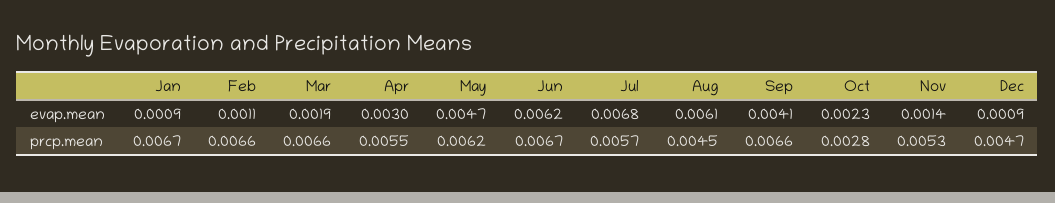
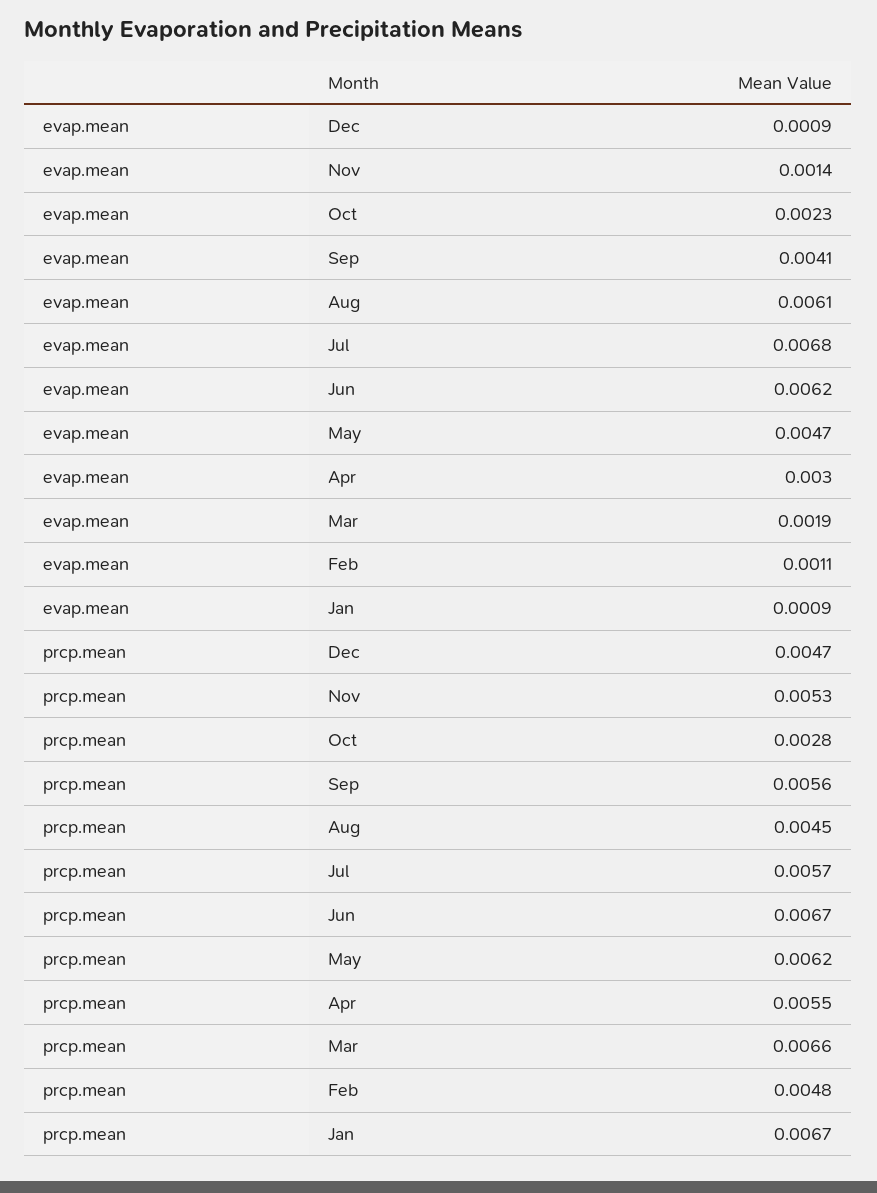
  {
    "Jan": {
      "evap.mean": 0.0009,
      "prcp.mean": 0.0067
    },
    "Feb": {
      "evap.mean": 0.0011,
-     "prcp.mean": 0.0066
+     "prcp.mean": 0.0048
    },
    "Mar": {
      "evap.mean": 0.0019,
      "prcp.mean": 0.0066
    },
    "Apr": {
      "evap.mean": 0.003,
      "prcp.mean": 0.0055
    },
    "May": {
      "evap.mean": 0.0047,
      "prcp.mean": 0.0062
    },
    "Jun": {
      "evap.mean": 0.0062,
      "prcp.mean": 0.0067
    },
    "Jul": {
      "evap.mean": 0.0068,
      "prcp.mean": 0.0057
    },
    "Aug": {
      "evap.mean": 0.0061,
      "prcp.mean": 0.0045
    },
    "Sep": {
      "evap.mean": 0.0041,
-     "prcp.mean": 0.0066
+     "prcp.mean": 0.0056
    },
    "Oct": {
      "evap.mean": 0.0023,
      "prcp.mean": 0.0028
    },
    "Nov": {
      "evap.mean": 0.0014,
      "prcp.mean": 0.0053
    },
    "Dec": {
      "evap.mean": 0.0009,
      "prcp.mean": 0.0047
    }
  }

